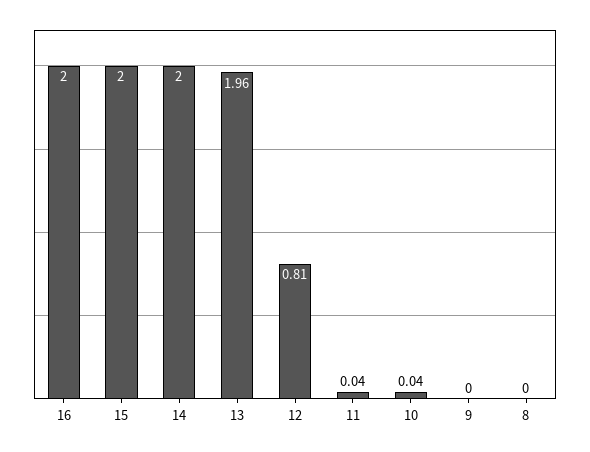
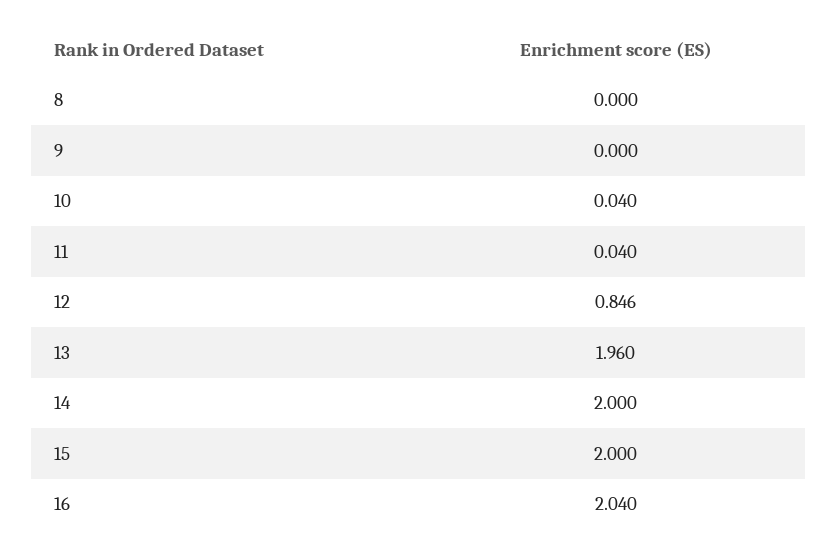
  {
-   "16": 2,
+   "16": 2.04,
    "15": 2,
    "14": 2,
    "13": 1.96,
-   "12": 0.81,
+   "12": 0.846,
    "11": 0.04,
    "10": 0.04,
    "9": 0,
    "8": 0
  }

